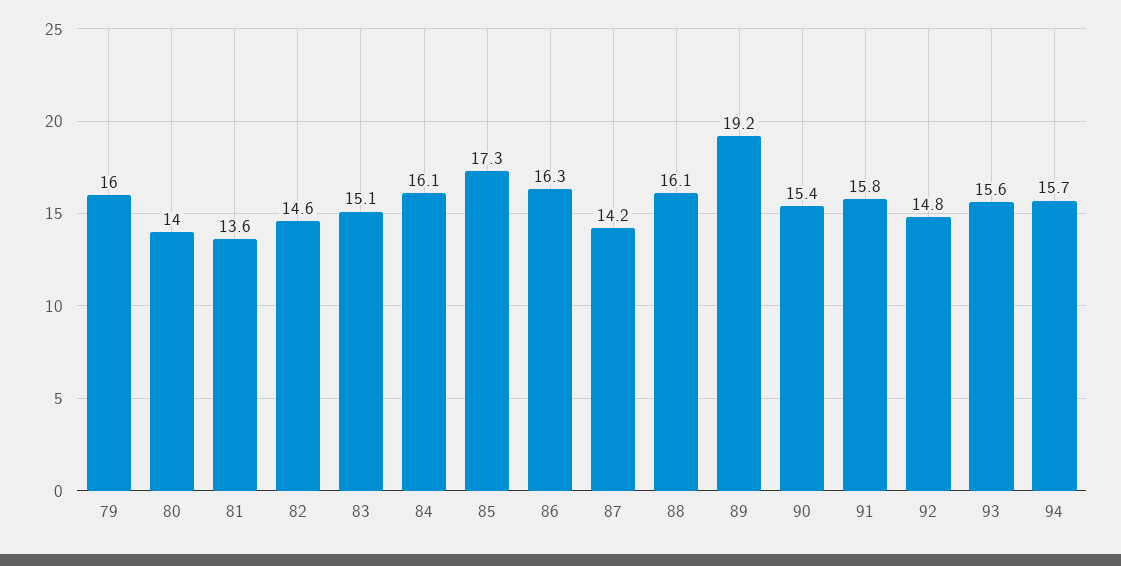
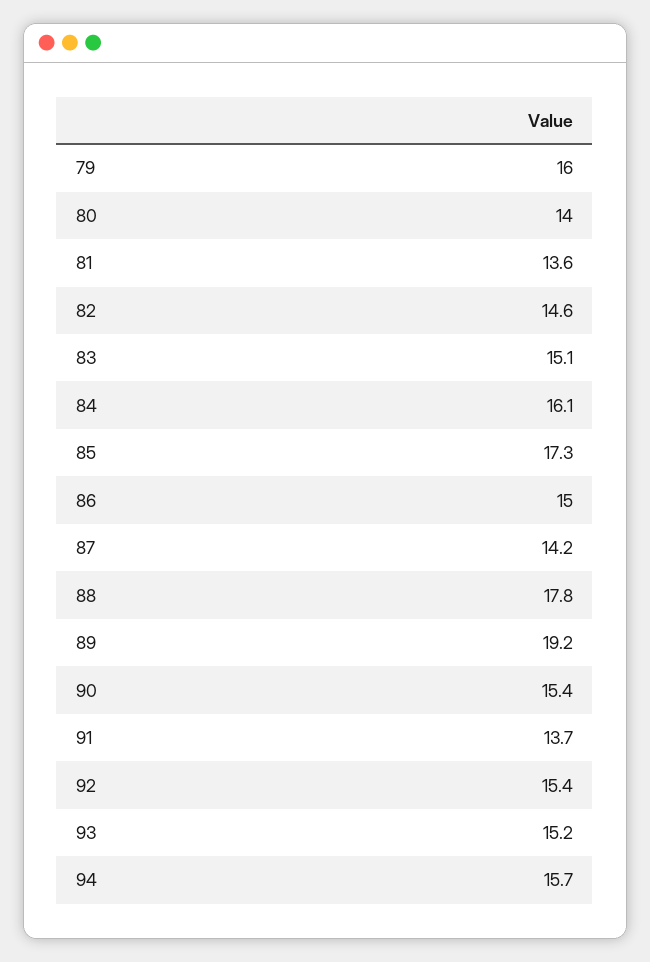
  {
    "79": 16,
    "80": 14,
    "81": 13.6,
    "82": 14.6,
    "83": 15.1,
    "84": 16.1,
    "85": 17.3,
-   "86": 16.3,
+   "86": 15,
    "87": 14.2,
-   "88": 16.1,
+   "88": 17.8,
    "89": 19.2,
    "90": 15.4,
-   "91": 15.8,
+   "91": 13.7,
-   "92": 14.8,
+   "92": 15.4,
-   "93": 15.6,
+   "93": 15.2,
    "94": 15.7
  }

